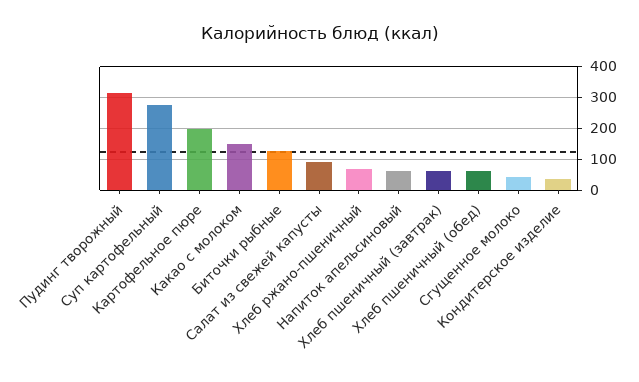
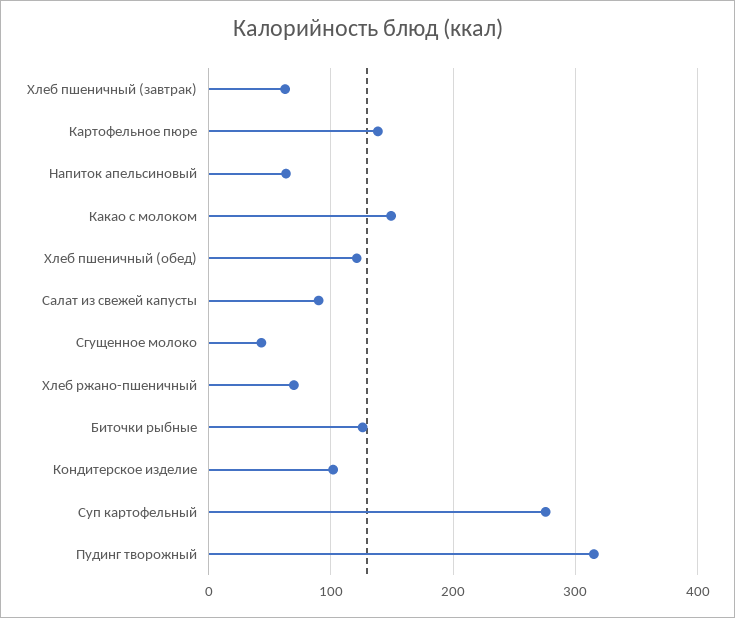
  {
    "Пудинг творожный": 320,
    "Суп картофельный": 280,
-   "Картофельное пюре": 200,
+   "Картофельное пюре": 140,
    "Какао с молоком": 150,
    "Биточки рыбные": 130,
    "Салат из свежей капусты": 90,
    "Хлеб ржано-пшеничный": 70,
    "Напиток апельсиновый": 60,
    "Хлеб пшеничный (завтрак)": 60,
-   "Хлеб пшеничный (обед)": 60,
+   "Хлеб пшеничный (обед)": 120,
    "Сгущенное молоко": 40,
-   "Кондитерское изделие": 40
+   "Кондитерское изделие": 100
  }

